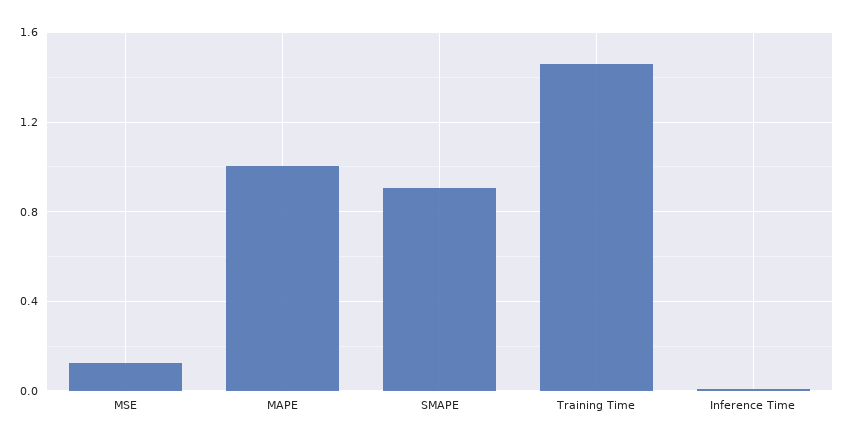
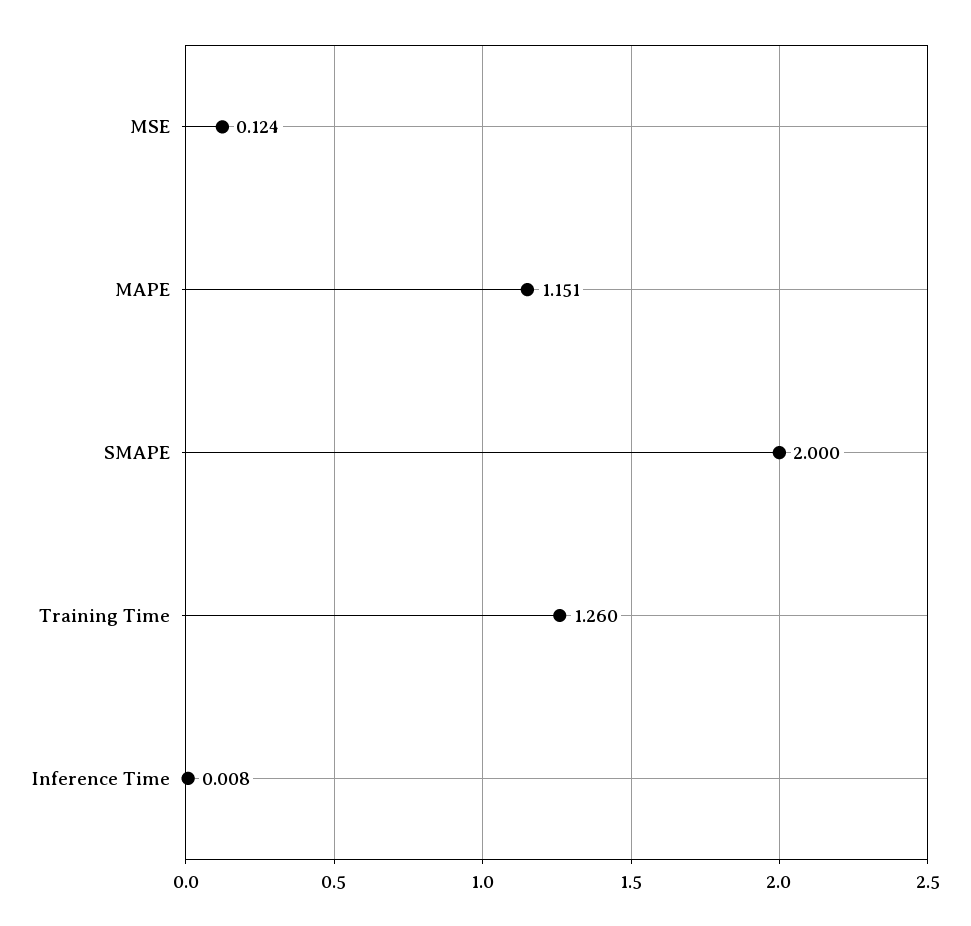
  {
    "MSE": 0.124,
-   "MAPE": 1,
+   "MAPE": 1.151,
-   "SMAPE": 0.9,
+   "SMAPE": 2,
-   "Training Time": 1.45,
+   "Training Time": 1.26,
    "Inference Time": 0.008
  }

